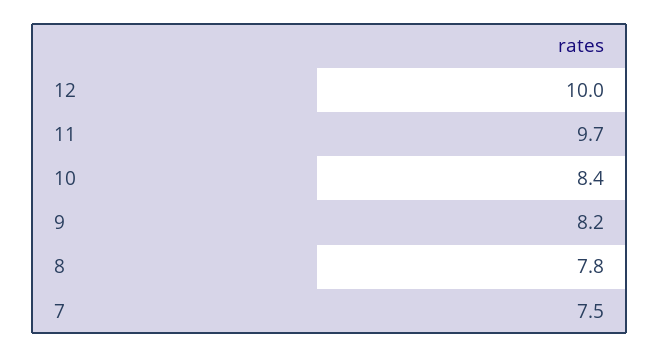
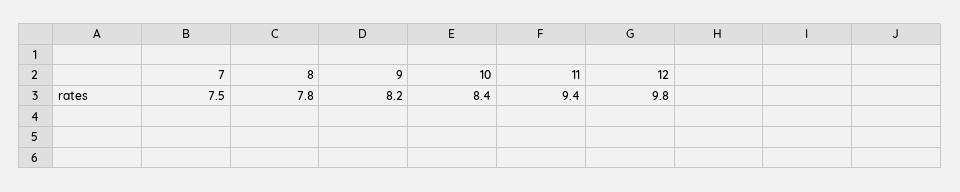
  {
-   "12": 10,
+   "12": 9.8,
-   "11": 9.7,
+   "11": 9.4,
    "10": 8.4,
    "9": 8.2,
    "8": 7.8,
    "7": 7.5
  }

